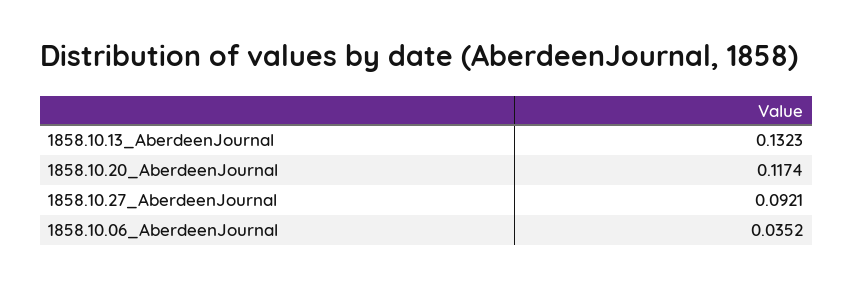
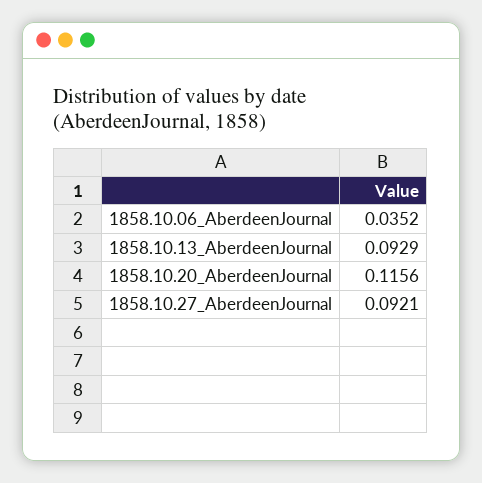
  {
-   "1858.10.13_AberdeenJournal": 0.1323,
+   "1858.10.13_AberdeenJournal": 0.0929,
-   "1858.10.20_AberdeenJournal": 0.1174,
+   "1858.10.20_AberdeenJournal": 0.1156,
    "1858.10.27_AberdeenJournal": 0.0921,
    "1858.10.06_AberdeenJournal": 0.0352
  }

